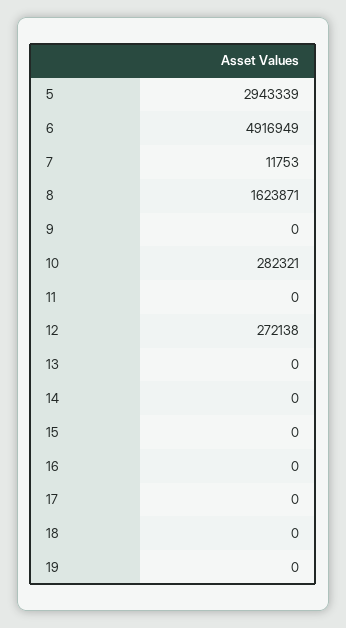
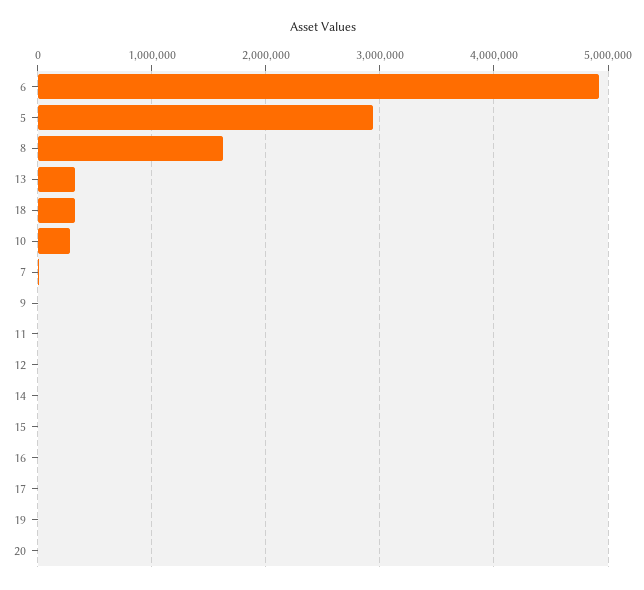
  {
    "5": 2943339,
    "6": 4916949,
    "7": 11753,
    "8": 1623871,
    "9": 0,
    "10": 282321,
    "11": 0,
-   "12": 272138,
+   "12": 0,
-   "13": 0,
+   "13": 300000,
    "14": 0,
    "15": 0,
    "16": 0,
    "17": 0,
-   "18": 0,
+   "18": 300000,
-   "19": 0
+   "19": 0,
+   "20": 0
  }

